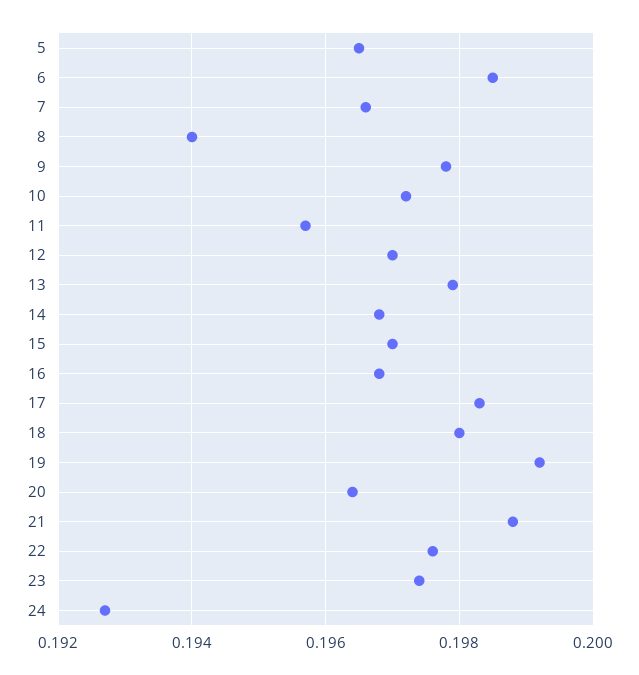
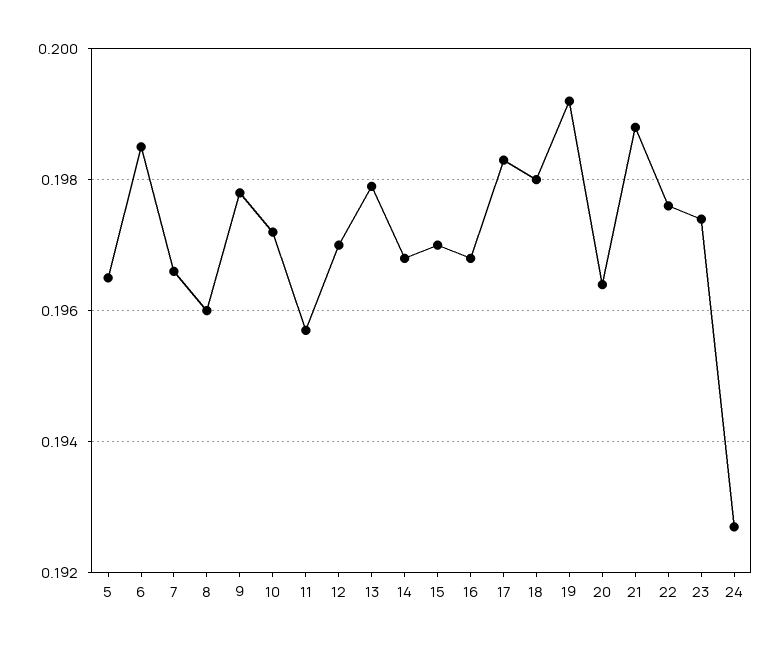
  {
    "5": 0.1965,
    "6": 0.1985,
    "7": 0.1965,
-   "8": 0.194,
+   "8": 0.196,
    "9": 0.198,
    "10": 0.197,
    "11": 0.1955,
    "12": 0.197,
    "13": 0.198,
    "14": 0.197,
    "15": 0.197,
    "16": 0.197,
    "17": 0.1985,
    "18": 0.198,
    "19": 0.199,
    "20": 0.1965,
    "21": 0.199,
    "22": 0.1975,
    "23": 0.1975,
    "24": 0.1925
  }

